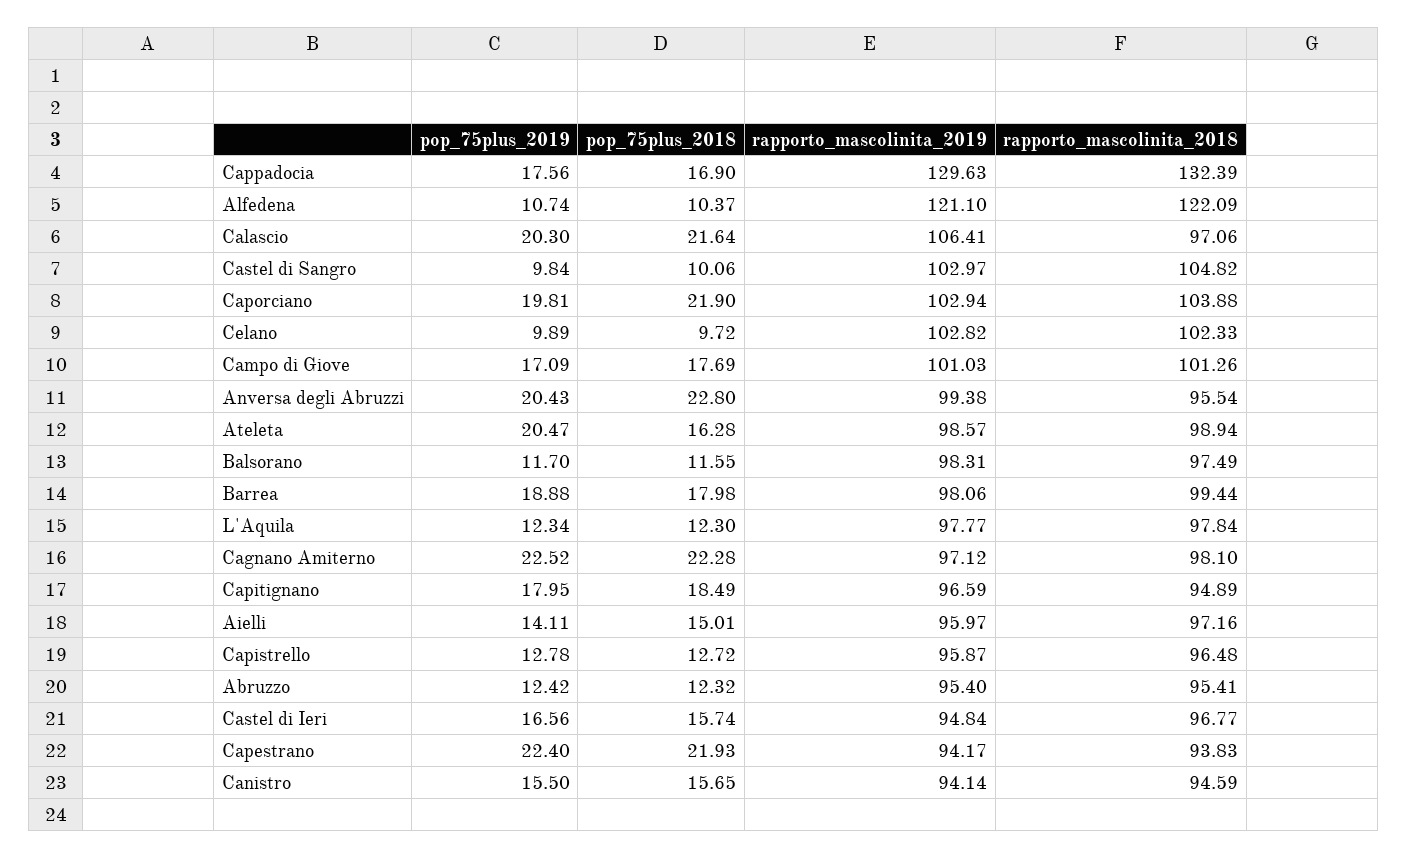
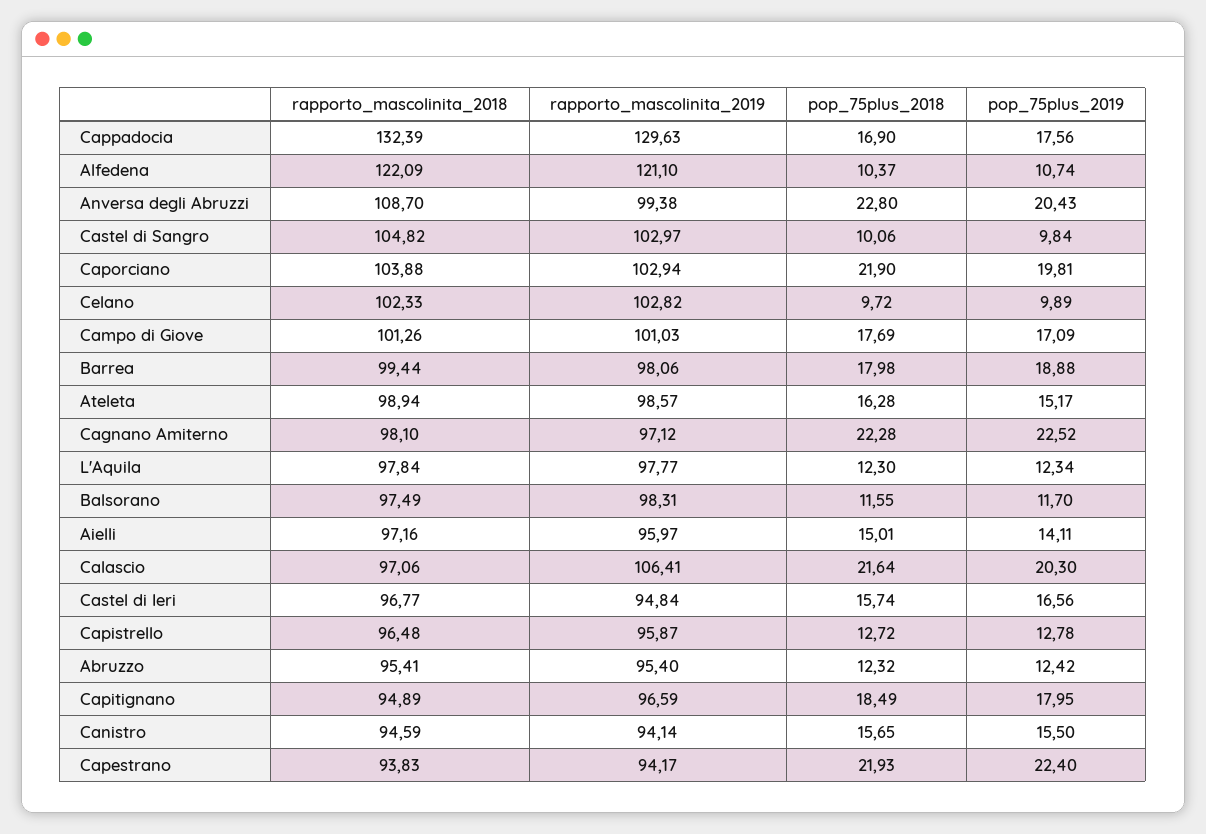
  {
    "pop_75plus_2019": {
      "Cappadocia": 17.56,
      "Alfedena": 10.74,
      "Calascio": 20.3,
      "Castel di Sangro": 9.84,
      "Caporciano": 19.81,
      "Celano": 9.89,
      "Campo di Giove": 17.09,
      "Anversa degli Abruzzi": 20.43,
-     "Ateleta": 20.47,
+     "Ateleta": 15.17,
      "Balsorano": 11.7,
      "Barrea": 18.88,
      "L'Aquila": 12.34,
      "Cagnano Amiterno": 22.52,
      "Capitignano": 17.95,
      "Aielli": 14.11,
      "Capistrello": 12.78,
      "Abruzzo": 12.42,
      "Castel di Ieri": 16.56,
      "Capestrano": 22.4,
      "Canistro": 15.5
    },
    "pop_75plus_2018": {
      "Cappadocia": 16.9,
      "Alfedena": 10.37,
      "Calascio": 21.64,
      "Castel di Sangro": 10.06,
      "Caporciano": 21.9,
      "Celano": 9.72,
      "Campo di Giove": 17.69,
      "Anversa degli Abruzzi": 22.8,
      "Ateleta": 16.28,
      "Balsorano": 11.55,
      "Barrea": 17.98,
      "L'Aquila": 12.3,
      "Cagnano Amiterno": 22.28,
      "Capitignano": 18.49,
      "Aielli": 15.01,
      "Capistrello": 12.72,
      "Abruzzo": 12.32,
      "Castel di Ieri": 15.74,
      "Capestrano": 21.93,
      "Canistro": 15.65
    },
    "rapporto_mascolinita_2019": {
      "Cappadocia": 129.63,
      "Alfedena": 121.1,
      "Calascio": 106.41,
      "Castel di Sangro": 102.97,
      "Caporciano": 102.94,
      "Celano": 102.82,
      "Campo di Giove": 101.03,
      "Anversa degli Abruzzi": 99.38,
      "Ateleta": 98.57,
      "Balsorano": 98.31,
      "Barrea": 98.06,
      "L'Aquila": 97.77,
      "Cagnano Amiterno": 97.12,
      "Capitignano": 96.59,
      "Aielli": 95.97,
      "Capistrello": 95.87,
      "Abruzzo": 95.4,
      "Castel di Ieri": 94.84,
      "Capestrano": 94.17,
      "Canistro": 94.14
    },
    "rapporto_mascolinita_2018": {
      "Cappadocia": 132.39,
      "Alfedena": 122.09,
      "Calascio": 97.06,
      "Castel di Sangro": 104.82,
      "Caporciano": 103.88,
      "Celano": 102.33,
      "Campo di Giove": 101.26,
-     "Anversa degli Abruzzi": 95.54,
+     "Anversa degli Abruzzi": 108.7,
      "Ateleta": 98.94,
      "Balsorano": 97.49,
      "Barrea": 99.44,
      "L'Aquila": 97.84,
      "Cagnano Amiterno": 98.1,
      "Capitignano": 94.89,
      "Aielli": 97.16,
      "Capistrello": 96.48,
      "Abruzzo": 95.41,
      "Castel di Ieri": 96.77,
      "Capestrano": 93.83,
      "Canistro": 94.59
    }
  }

